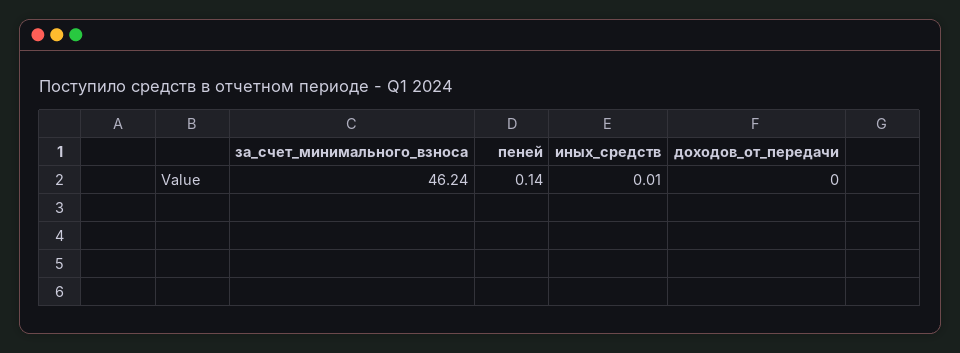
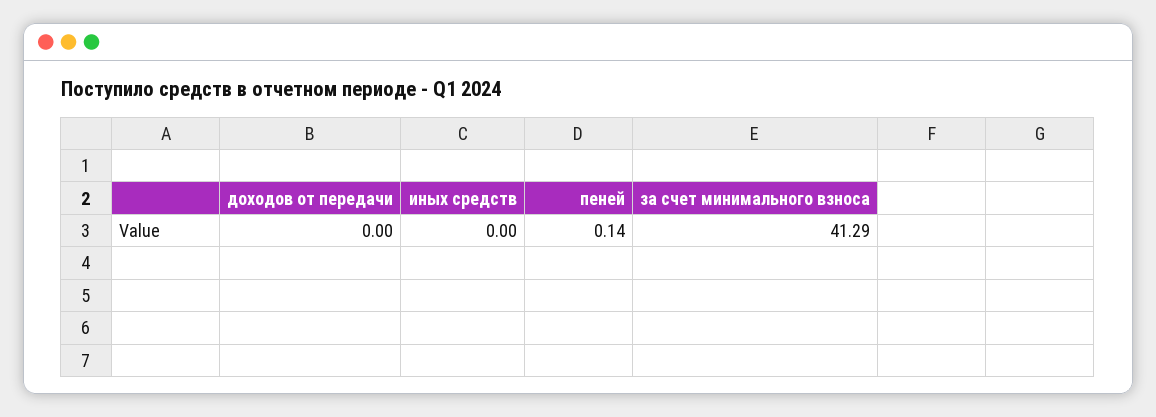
  {
-   "за_счет_минимального_взноса": 46.24,
+   "за_счет_минимального_взноса": 41.29,
    "пеней": 0.14,
-   "иных_средств": 0.01,
+   "иных_средств": 0,
    "доходов_от_передачи": 0
  }

